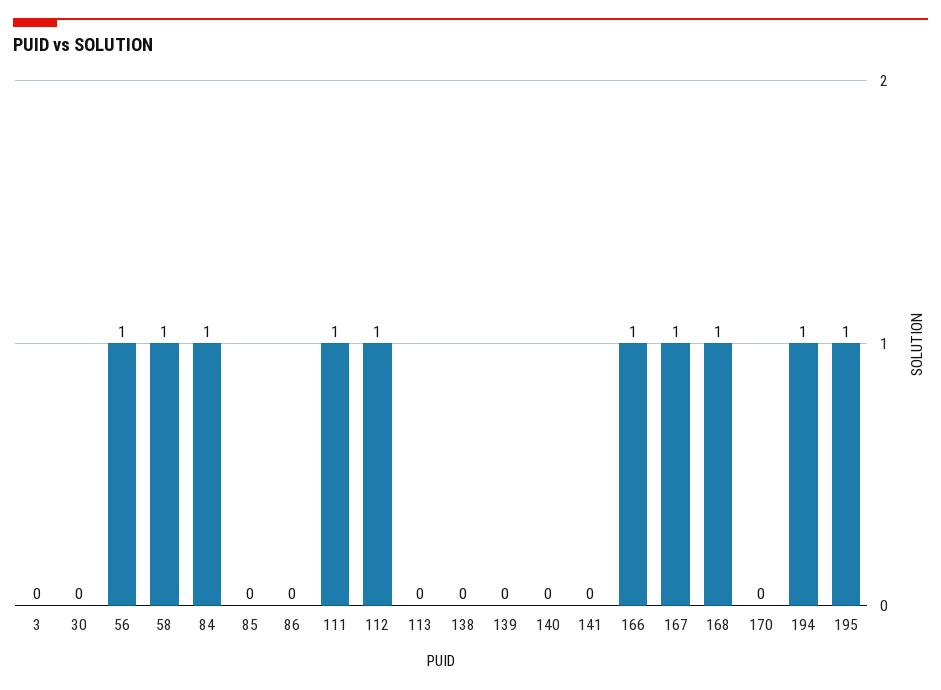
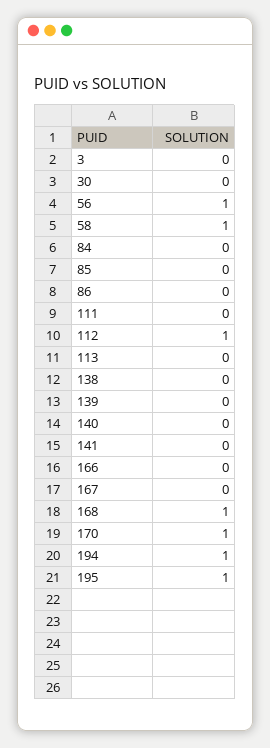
  {
    "3": 0,
    "30": 0,
    "56": 1,
    "58": 1,
-   "84": 1,
+   "84": 0,
    "85": 0,
    "86": 0,
-   "111": 1,
+   "111": 0,
    "112": 1,
    "113": 0,
    "138": 0,
    "139": 0,
    "140": 0,
    "141": 0,
-   "166": 1,
+   "166": 0,
-   "167": 1,
+   "167": 0,
    "168": 1,
-   "170": 0,
+   "170": 1,
    "194": 1,
    "195": 1
  }

